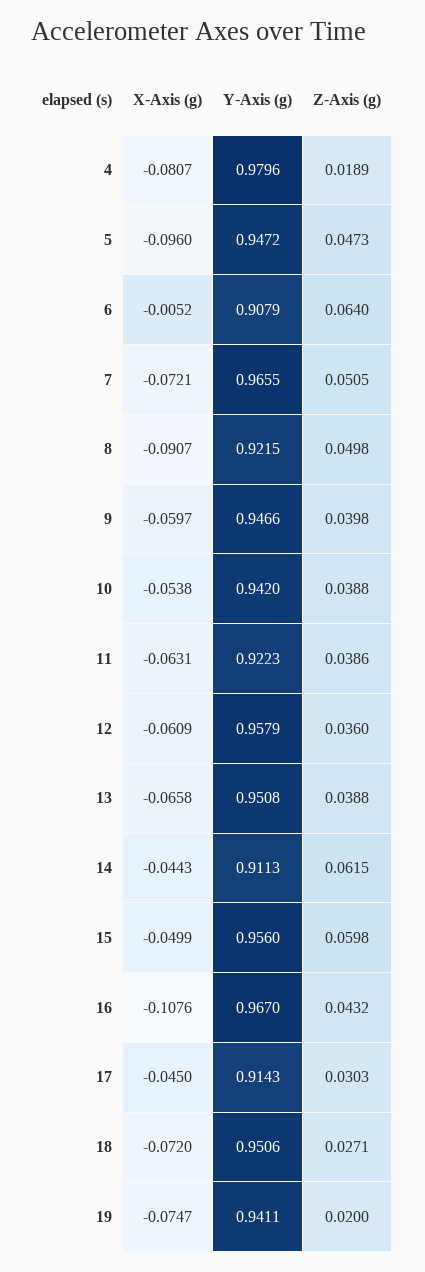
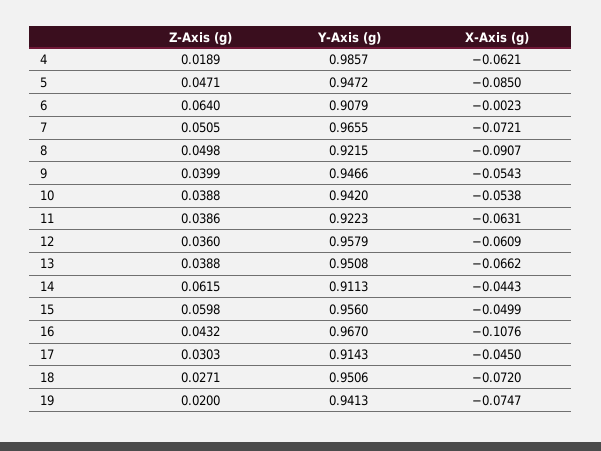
  {
    "X-Axis (g)": {
-     "4": -0.0807,
+     "4": -0.0621,
-     "5": -0.096,
+     "5": -0.085,
-     "6": -0.0052,
+     "6": -0.0023,
      "7": -0.0721,
      "8": -0.0907,
-     "9": -0.0597,
+     "9": -0.0543,
      "10": -0.0538,
      "11": -0.0631,
      "12": -0.0609,
-     "13": -0.0658,
+     "13": -0.0662,
      "14": -0.0443,
      "15": -0.0499,
      "16": -0.1076,
      "17": -0.045,
      "18": -0.072,
      "19": -0.0747
    },
    "Y-Axis (g)": {
-     "4": 0.9796,
+     "4": 0.9857,
      "5": 0.9472,
      "6": 0.9079,
      "7": 0.9655,
      "8": 0.9215,
      "9": 0.9466,
      "10": 0.942,
      "11": 0.9223,
      "12": 0.9579,
      "13": 0.9508,
      "14": 0.9113,
      "15": 0.956,
      "16": 0.967,
      "17": 0.9143,
      "18": 0.9506,
-     "19": 0.9411
+     "19": 0.9413
    },
    "Z-Axis (g)": {
      "4": 0.0189,
-     "5": 0.0473,
+     "5": 0.0471,
      "6": 0.064,
      "7": 0.0505,
      "8": 0.0498,
-     "9": 0.0398,
+     "9": 0.0399,
      "10": 0.0388,
      "11": 0.0386,
      "12": 0.036,
      "13": 0.0388,
      "14": 0.0615,
      "15": 0.0598,
      "16": 0.0432,
      "17": 0.0303,
      "18": 0.0271,
      "19": 0.02
    }
  }

